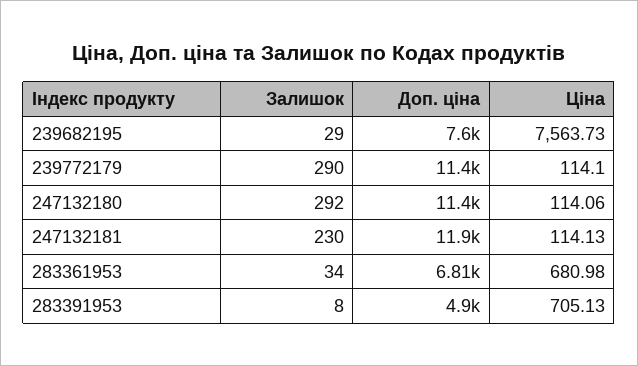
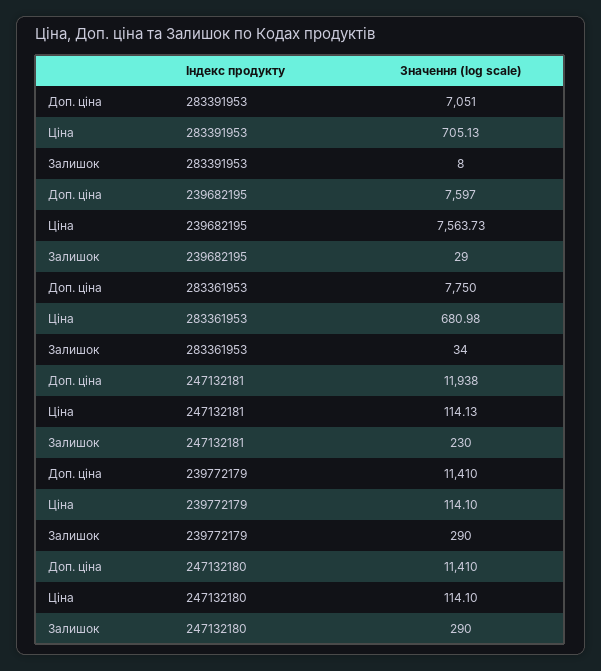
  {
    "Залишок": {
      "239682195": 29,
      "239772179": 290,
-     "247132180": 292,
+     "247132180": 290,
      "247132181": 230,
      "283361953": 34,
      "283391953": 8
    },
    "Доп. ціна": {
      "239682195": 7597,
      "239772179": 11410,
      "247132180": 11410,
      "247132181": 11938,
-     "283361953": 6810,
+     "283361953": 7750,
-     "283391953": 4900
+     "283391953": 7051
    },
    "Ціна": {
      "239682195": 7563.73,
      "239772179": 114.1,
-     "247132180": 114.06,
+     "247132180": 114.1,
      "247132181": 114.13,
      "283361953": 680.98,
      "283391953": 705.13
    }
  }

